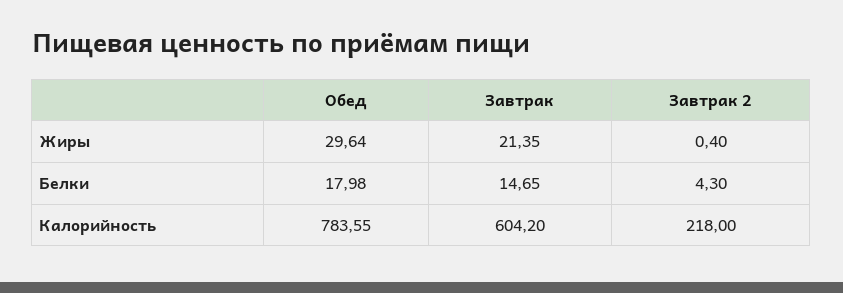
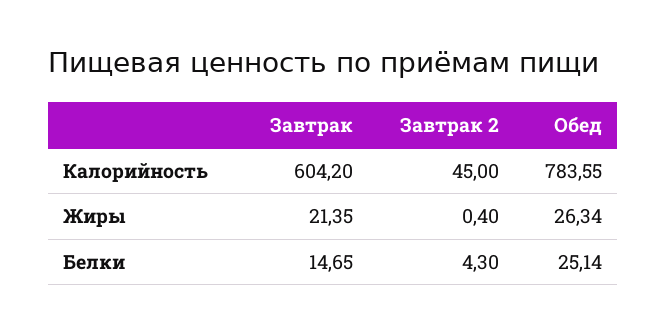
  {
    "Обед": {
-     "Жиры": 29.64,
+     "Жиры": 26.34,
-     "Белки": 17.98,
+     "Белки": 25.14,
      "Калорийность": 783.55
    },
    "Завтрак": {
      "Жиры": 21.35,
      "Белки": 14.65,
      "Калорийность": 604.2
    },
    "Завтрак 2": {
      "Жиры": 0.4,
      "Белки": 4.3,
-     "Калорийность": 218
+     "Калорийность": 45
    }
  }

